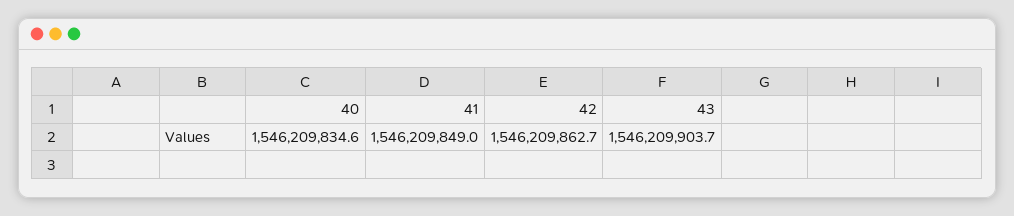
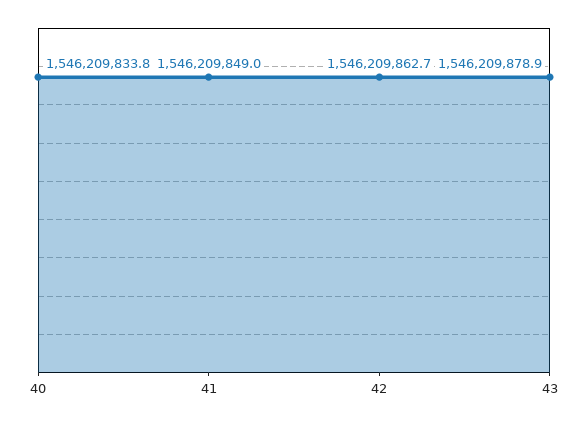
  {
-   "40": 1546209834.6,
+   "40": 1546209833.8,
    "41": 1546209849,
    "42": 1546209862.7,
-   "43": 1546209903.7
+   "43": 1546209878.9
  }

